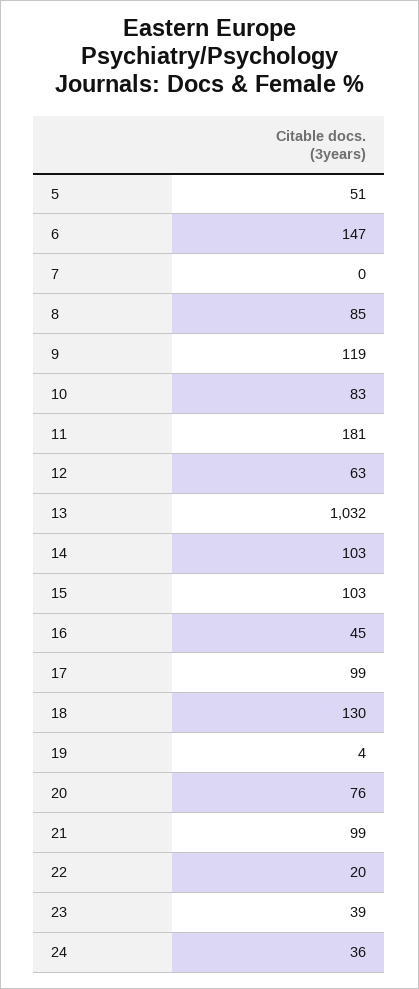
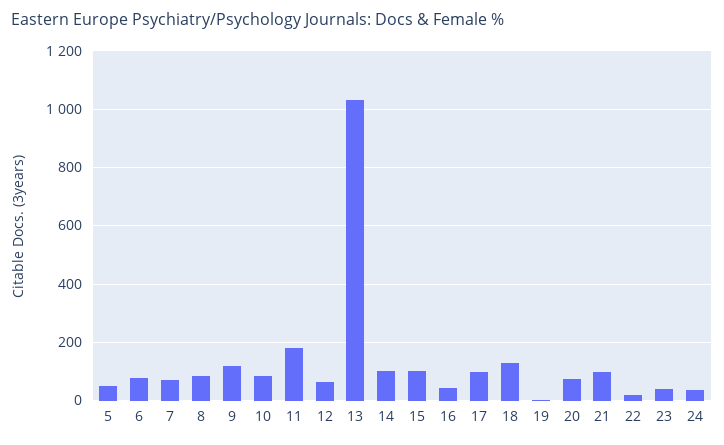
  {
    "5": 51,
-   "6": 147,
+   "6": 75,
-   "7": 0,
+   "7": 75,
    "8": 85,
    "9": 119,
    "10": 83,
    "11": 181,
    "12": 63,
    "13": 1032,
    "14": 103,
    "15": 103,
    "16": 45,
    "17": 99,
    "18": 130,
    "19": 4,
    "20": 76,
    "21": 99,
    "22": 20,
    "23": 39,
    "24": 36
  }

